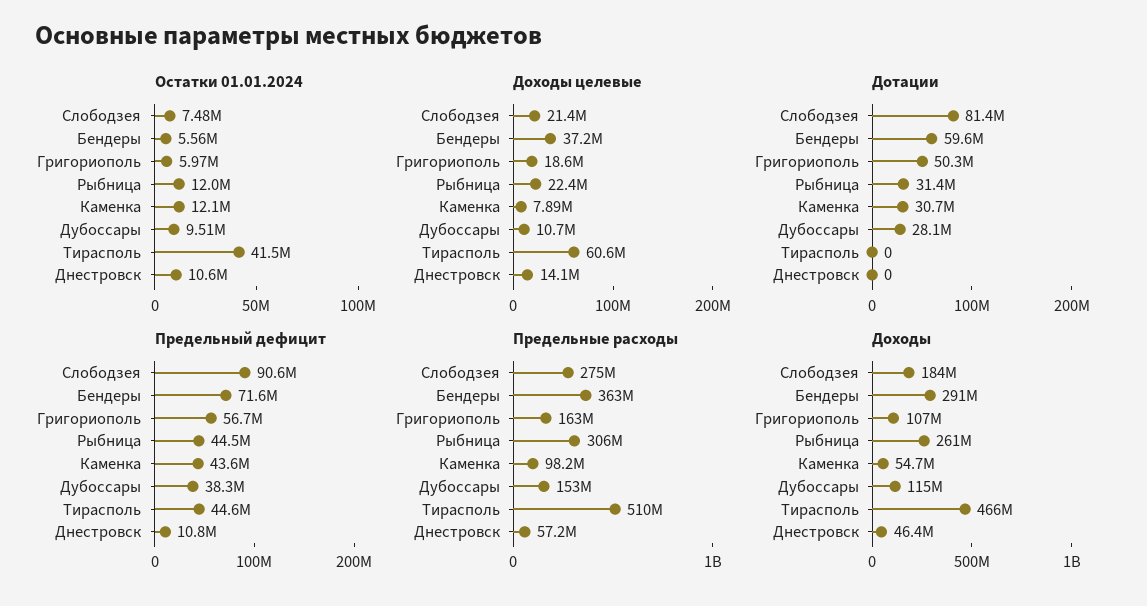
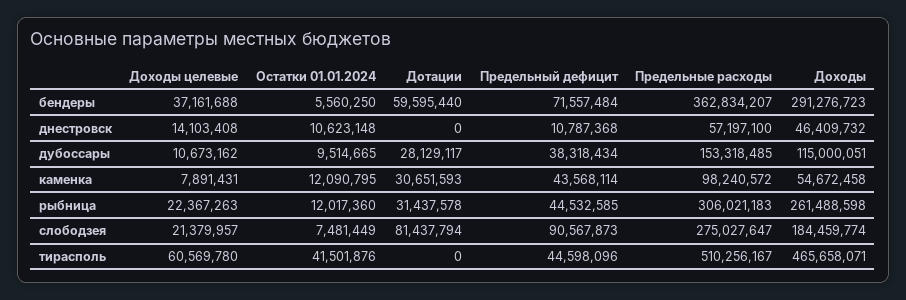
  {
    "Остатки 01.01.2024": {
      "Слободзея": 7481449,
      "Бендеры": 5560250,
-     "Григориополь": 5970000,
      "Рыбница": 12017360,
      "Каменка": 12090795,
      "Дубоссары": 9514665,
      "Тирасполь": 41501876,
      "Днестровск": 10623148
    },
    "Доходы целевые": {
      "Слободзея": 21379957,
      "Бендеры": 37161688,
-     "Григориополь": 18600000,
      "Рыбница": 22367263,
      "Каменка": 7891431,
      "Дубоссары": 10673162,
      "Тирасполь": 60569780,
      "Днестровск": 14103408
    },
    "Дотации": {
      "Слободзея": 81437794,
      "Бендеры": 59595440,
-     "Григориополь": 50300000,
      "Рыбница": 31437578,
      "Каменка": 30651593,
      "Дубоссары": 28129117,
      "Тирасполь": 0,
      "Днестровск": 0
    },
    "Предельный дефицит": {
      "Слободзея": 90567873,
      "Бендеры": 71557484,
-     "Григориополь": 56700000,
      "Рыбница": 44532585,
      "Каменка": 43568114,
      "Дубоссары": 38318434,
      "Тирасполь": 44598096,
      "Днестровск": 10787368
    },
    "Предельные расходы": {
      "Слободзея": 275027647,
      "Бендеры": 362834207,
-     "Григориополь": 163000000,
      "Рыбница": 306021183,
      "Каменка": 98240572,
      "Дубоссары": 153318485,
      "Тирасполь": 510256167,
      "Днестровск": 57197100
    },
    "Доходы": {
      "Слободзея": 184459774,
      "Бендеры": 291276723,
-     "Григориополь": 107000000,
      "Рыбница": 261488598,
      "Каменка": 54672458,
      "Дубоссары": 115000051,
      "Тирасполь": 465658071,
      "Днестровск": 46409732
    }
  }

